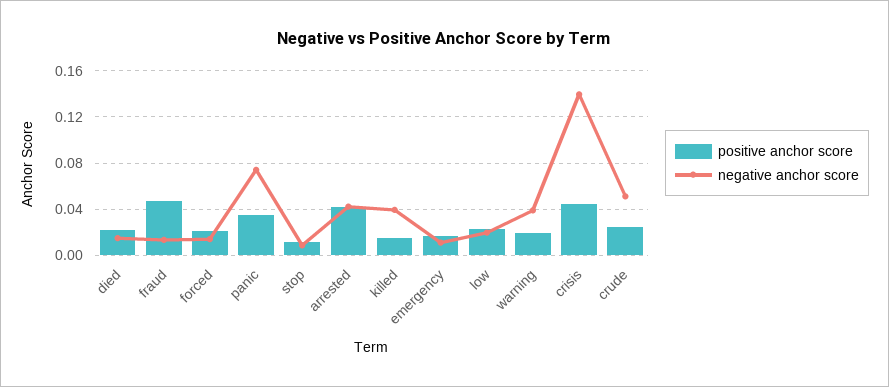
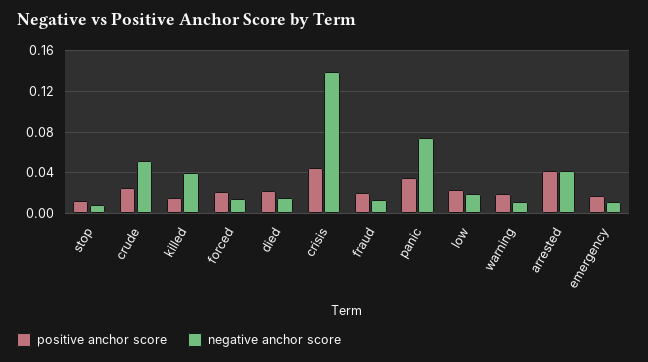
  {
    "positive anchor score": {
      "died": 0.02,
-     "fraud": 0.05,
+     "fraud": 0.02,
      "forced": 0.02,
      "panic": 0.04,
      "stop": 0.01,
      "arrested": 0.04,
      "killed": 0.01,
      "emergency": 0.02,
      "low": 0.02,
      "warning": 0.02,
      "crisis": 0.04,
      "crude": 0.02
    },
    "negative anchor score": {
      "died": 0.01,
      "fraud": 0.01,
      "forced": 0.01,
      "panic": 0.07,
      "stop": 0.01,
      "arrested": 0.04,
      "killed": 0.04,
      "emergency": 0.01,
      "low": 0.02,
-     "warning": 0.04,
+     "warning": 0.01,
      "crisis": 0.14,
      "crude": 0.05
    }
  }

